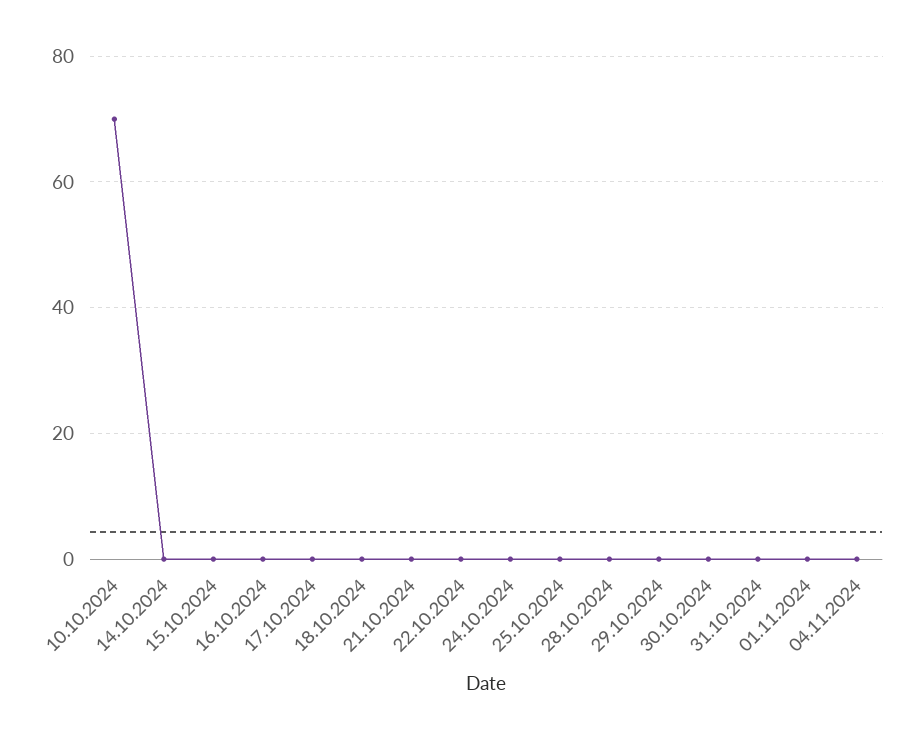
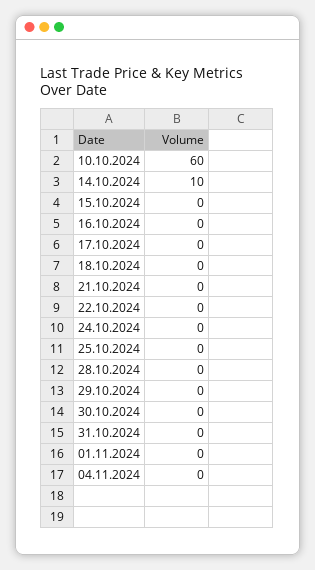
  {
-   "10.10.2024": 70,
+   "10.10.2024": 60,
-   "14.10.2024": 0,
+   "14.10.2024": 10,
    "15.10.2024": 0,
    "16.10.2024": 0,
    "17.10.2024": 0,
    "18.10.2024": 0,
    "21.10.2024": 0,
    "22.10.2024": 0,
    "24.10.2024": 0,
    "25.10.2024": 0,
    "28.10.2024": 0,
    "29.10.2024": 0,
    "30.10.2024": 0,
    "31.10.2024": 0,
    "01.11.2024": 0,
    "04.11.2024": 0
  }

